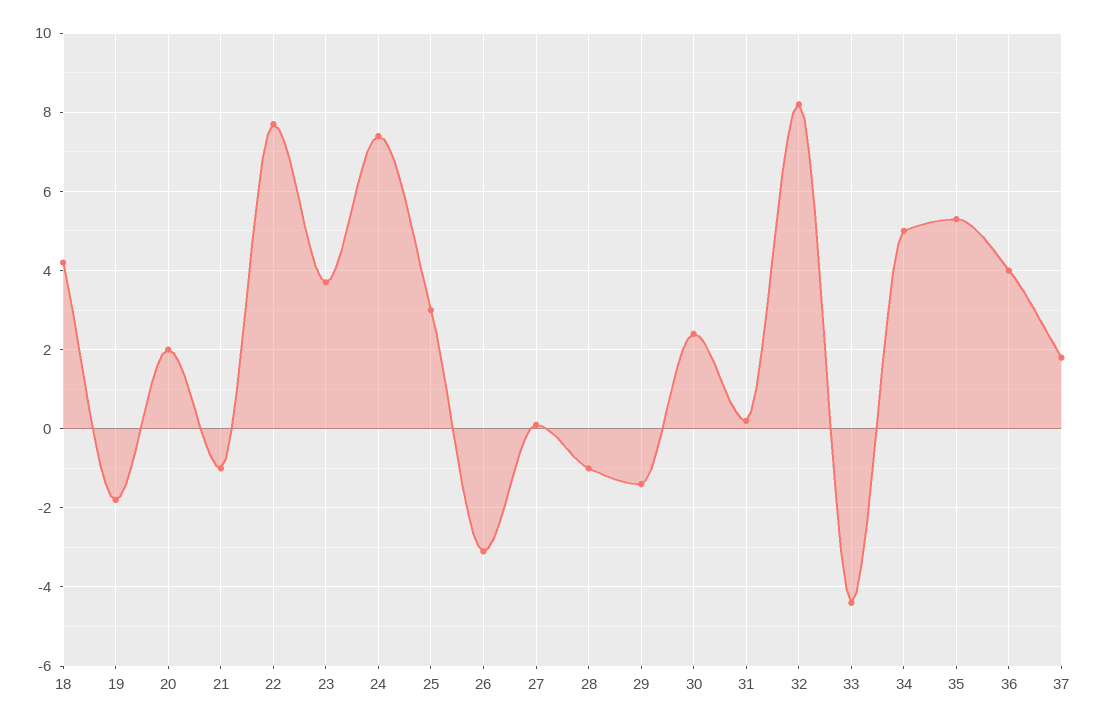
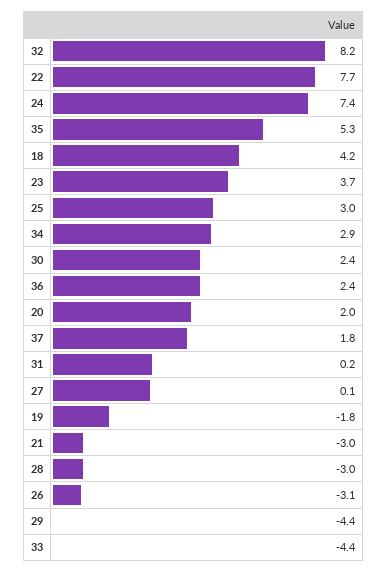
  {
    "18": 4.2,
    "19": -1.8,
    "20": 2,
-   "21": -1,
+   "21": -3,
    "22": 7.7,
    "23": 3.7,
    "24": 7.4,
    "25": 3,
    "26": -3.1,
    "27": 0.1,
-   "28": -1,
+   "28": -3,
-   "29": -1.5,
+   "29": -4.4,
    "30": 2.4,
    "31": 0.2,
    "32": 8.2,
    "33": -4.4,
-   "34": 5,
+   "34": 2.9,
    "35": 5.3,
-   "36": 4,
+   "36": 2.4,
    "37": 1.8
  }

